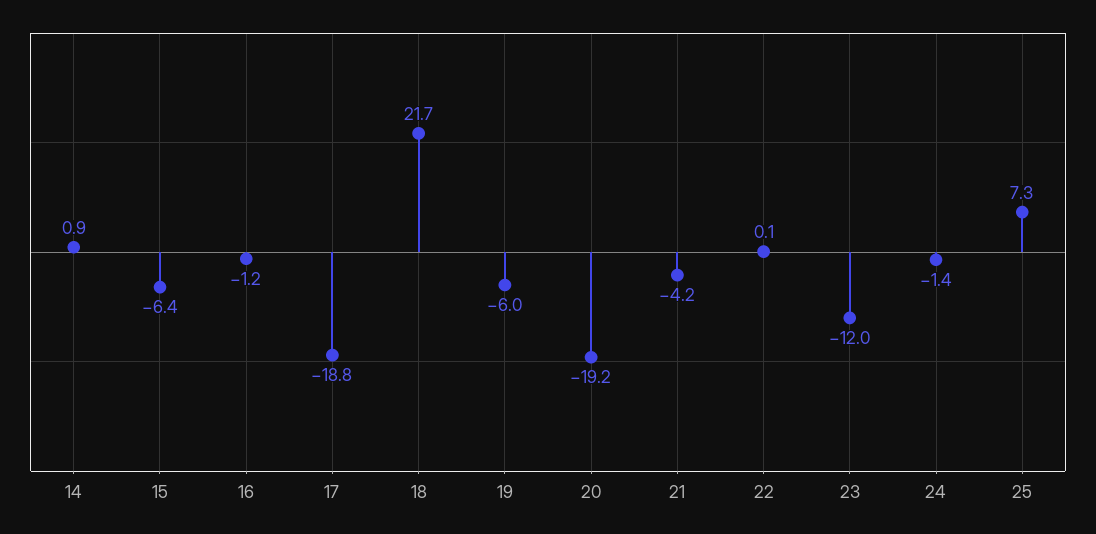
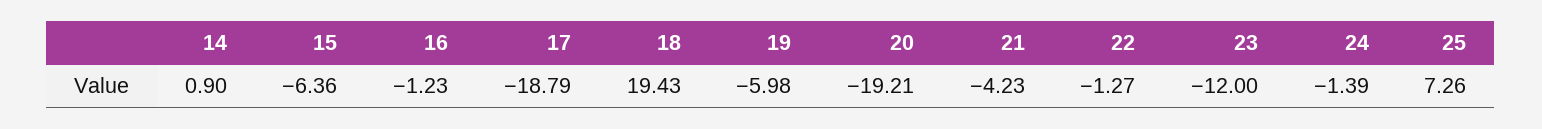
  {
    "14": 0.9,
    "15": -6.36,
    "16": -1.23,
    "17": -18.79,
-   "18": 21.7,
+   "18": 19.43,
    "19": -5.98,
    "20": -19.21,
    "21": -4.23,
-   "22": 0.1,
+   "22": -1.27,
    "23": -12,
    "24": -1.39,
    "25": 7.26
  }

